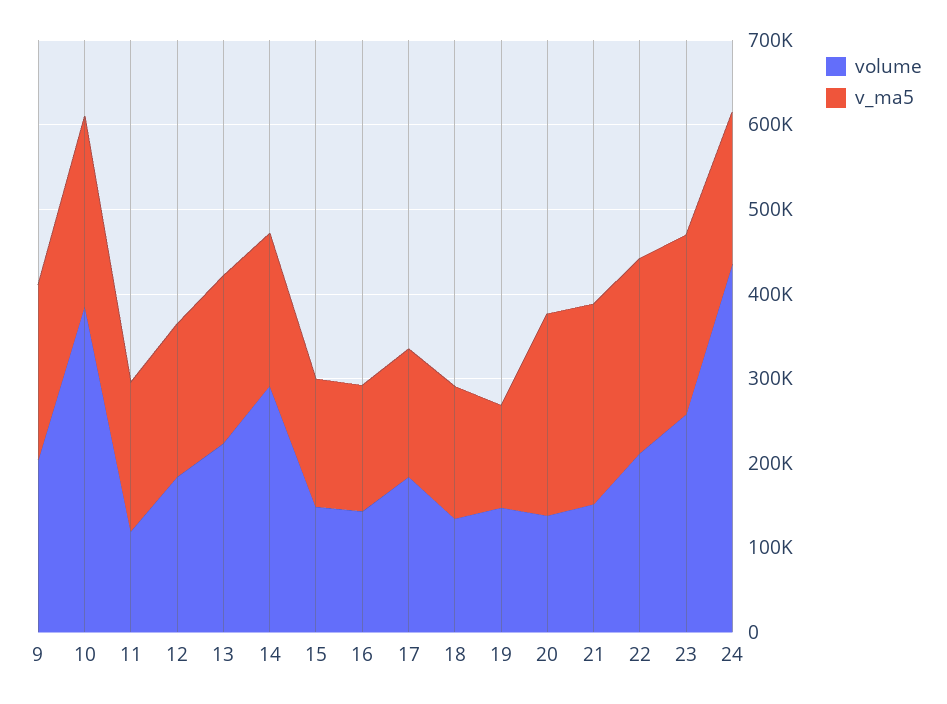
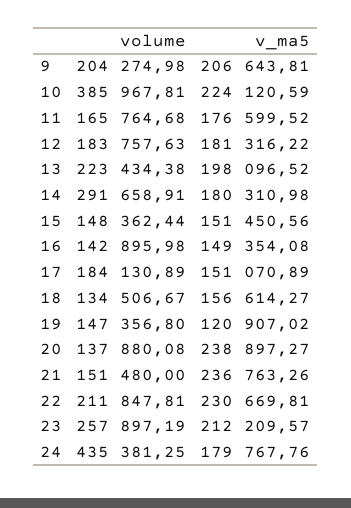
  {
    "volume": {
      "9": 204274.98,
      "10": 385967.81,
-     "11": 120000,
+     "11": 165764.68,
      "12": 183757.63,
      "13": 223434.38,
      "14": 291658.91,
      "15": 148362.44,
      "16": 142895.98,
      "17": 184130.89,
      "18": 134506.67,
      "19": 147356.8,
      "20": 137880.08,
      "21": 151480,
      "22": 211847.81,
      "23": 257897.19,
      "24": 435381.25
    },
    "v_ma5": {
      "9": 206643.81,
      "10": 224120.59,
      "11": 176599.52,
      "12": 181316.22,
      "13": 198096.52,
      "14": 180310.98,
      "15": 151450.56,
      "16": 149354.08,
      "17": 151070.89,
      "18": 156614.27,
      "19": 120907.02,
      "20": 238897.27,
      "21": 236763.26,
      "22": 230669.81,
      "23": 212209.57,
      "24": 179767.76
    }
  }

